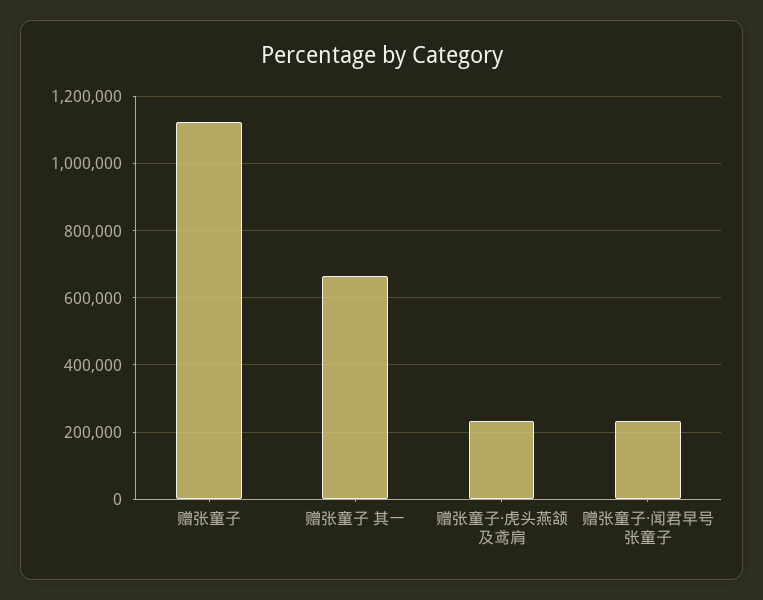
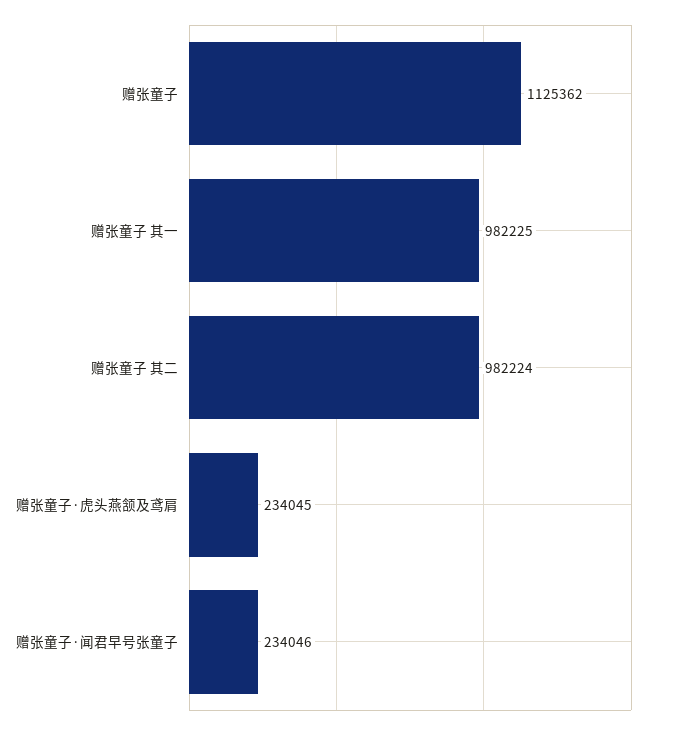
  {
    "赠张童子": 1125362,
-   "赠张童子 其一": 660000,
+   "赠张童子 其一": 982225,
    "赠张童子·虎头燕颔及鸢肩": 234045,
-   "赠张童子·闻君早号张童子": 234046
+   "赠张童子·闻君早号张童子": 234046,
+   "赠张童子 其二": 982224
  }

